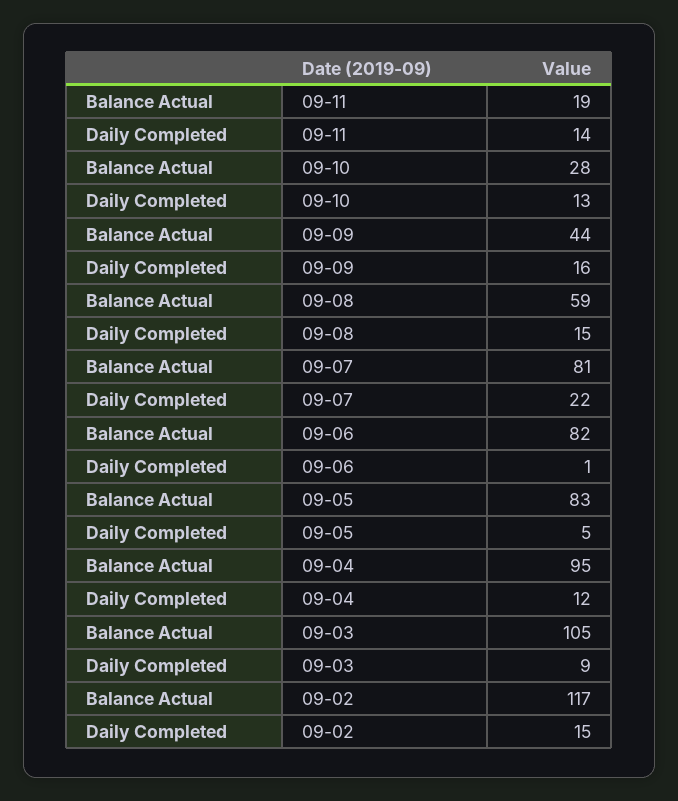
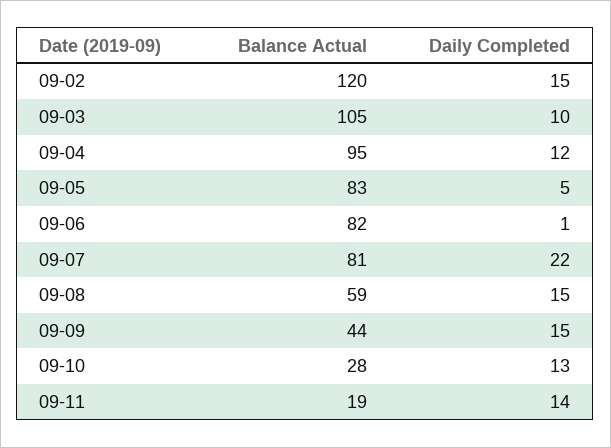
  {
    "Balance Actual": {
      "09-11": 19,
      "09-10": 28,
      "09-09": 44,
      "09-08": 59,
      "09-07": 81,
      "09-06": 82,
      "09-05": 83,
      "09-04": 95,
      "09-03": 105,
-     "09-02": 117
+     "09-02": 120
    },
    "Daily Completed": {
      "09-11": 14,
      "09-10": 13,
-     "09-09": 16,
+     "09-09": 15,
      "09-08": 15,
      "09-07": 22,
      "09-06": 1,
      "09-05": 5,
      "09-04": 12,
-     "09-03": 9,
+     "09-03": 10,
      "09-02": 15
    }
  }

